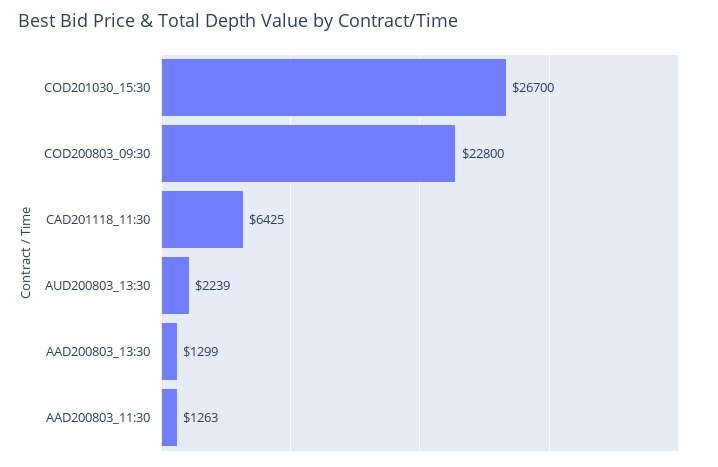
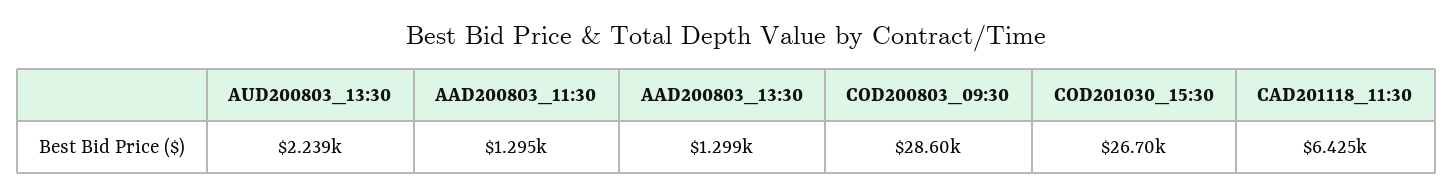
  {
    "COD201030_15:30": 26700,
-   "COD200803_09:30": 22800,
+   "COD200803_09:30": 28600,
    "CAD201118_11:30": 6425,
    "AUD200803_13:30": 2239,
    "AAD200803_13:30": 1299,
-   "AAD200803_11:30": 1263
+   "AAD200803_11:30": 1295
  }

